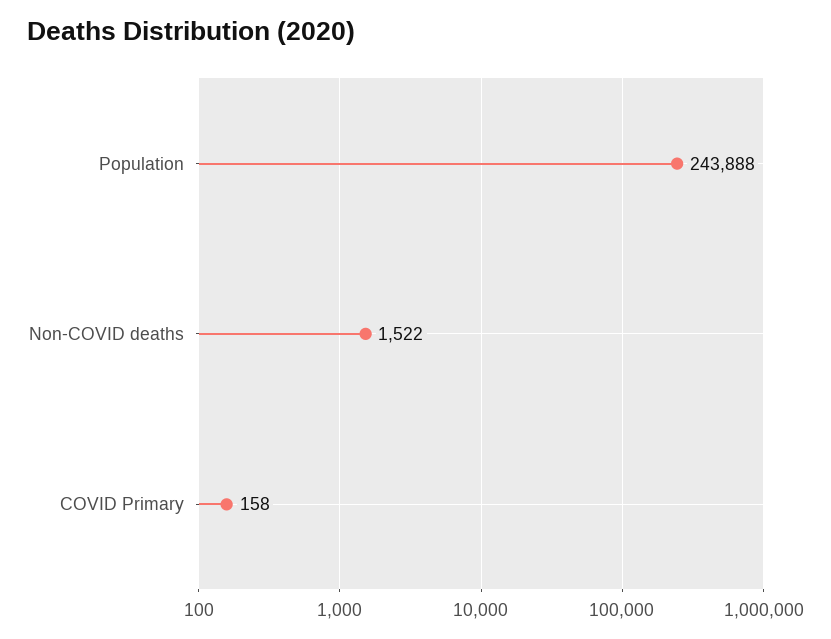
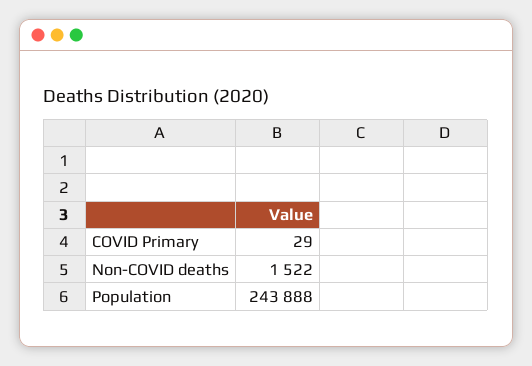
  {
    "Population": 243888,
    "Non-COVID deaths": 1522,
-   "COVID Primary": 158
+   "COVID Primary": 29
  }

